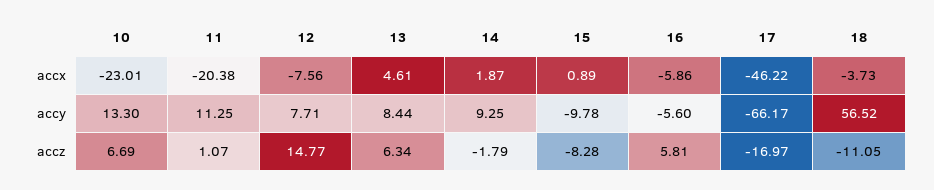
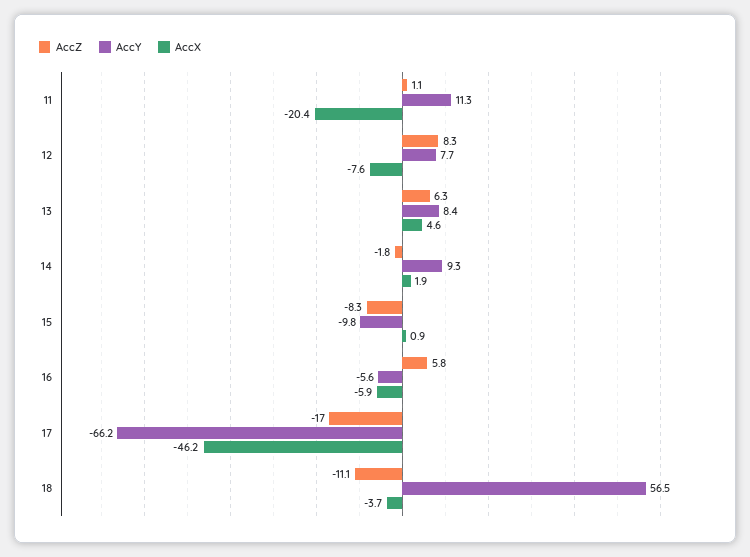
  {
    "accx": {
-     "10": -23.01,
      "11": -20.38,
      "12": -7.56,
      "13": 4.61,
      "14": 1.87,
      "15": 0.89,
      "16": -5.86,
      "17": -46.22,
      "18": -3.73
    },
    "accy": {
-     "10": 13.3,
      "11": 11.25,
      "12": 7.71,
      "13": 8.44,
      "14": 9.25,
      "15": -9.78,
      "16": -5.6,
      "17": -66.17,
      "18": 56.52
    },
    "accz": {
-     "10": 6.69,
      "11": 1.07,
-     "12": 14.77,
+     "12": 8.3,
      "13": 6.34,
      "14": -1.79,
      "15": -8.28,
      "16": 5.81,
      "17": -16.97,
      "18": -11.05
    }
  }

